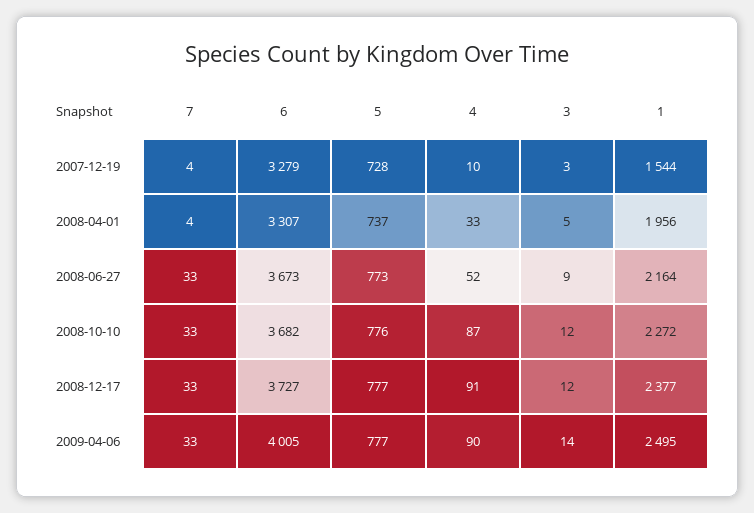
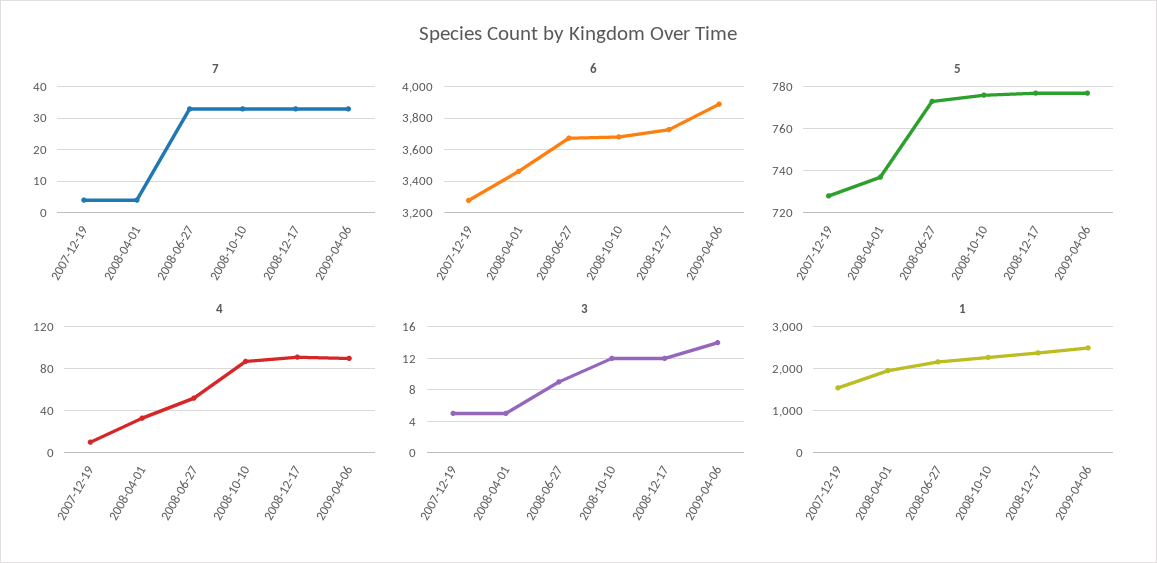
  {
    "7": {
      "2007-12-19": 4,
      "2008-04-01": 4,
      "2008-06-27": 33,
      "2008-10-10": 33,
      "2008-12-17": 33,
      "2009-04-06": 33
    },
    "6": {
      "2007-12-19": 3279,
-     "2008-04-01": 3307,
+     "2008-04-01": 3450,
      "2008-06-27": 3673,
      "2008-10-10": 3682,
      "2008-12-17": 3727,
-     "2009-04-06": 4005
+     "2009-04-06": 3900
    },
    "5": {
      "2007-12-19": 728,
      "2008-04-01": 737,
      "2008-06-27": 773,
      "2008-10-10": 776,
      "2008-12-17": 777,
      "2009-04-06": 777
    },
    "4": {
      "2007-12-19": 10,
      "2008-04-01": 33,
      "2008-06-27": 52,
      "2008-10-10": 87,
      "2008-12-17": 91,
      "2009-04-06": 90
    },
    "3": {
-     "2007-12-19": 3,
+     "2007-12-19": 5,
      "2008-04-01": 5,
      "2008-06-27": 9,
      "2008-10-10": 12,
      "2008-12-17": 12,
      "2009-04-06": 14
    },
    "1": {
      "2007-12-19": 1544,
      "2008-04-01": 1956,
      "2008-06-27": 2164,
      "2008-10-10": 2272,
      "2008-12-17": 2377,
      "2009-04-06": 2495
    }
  }

